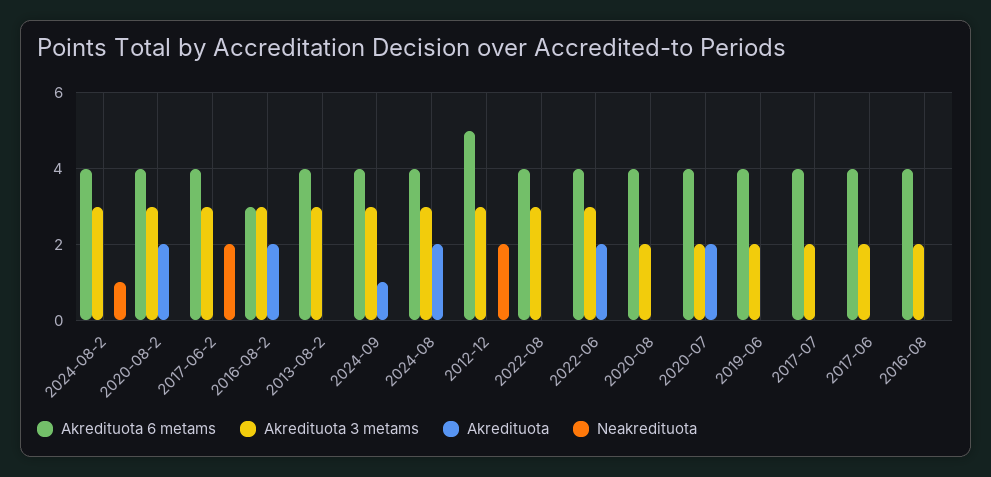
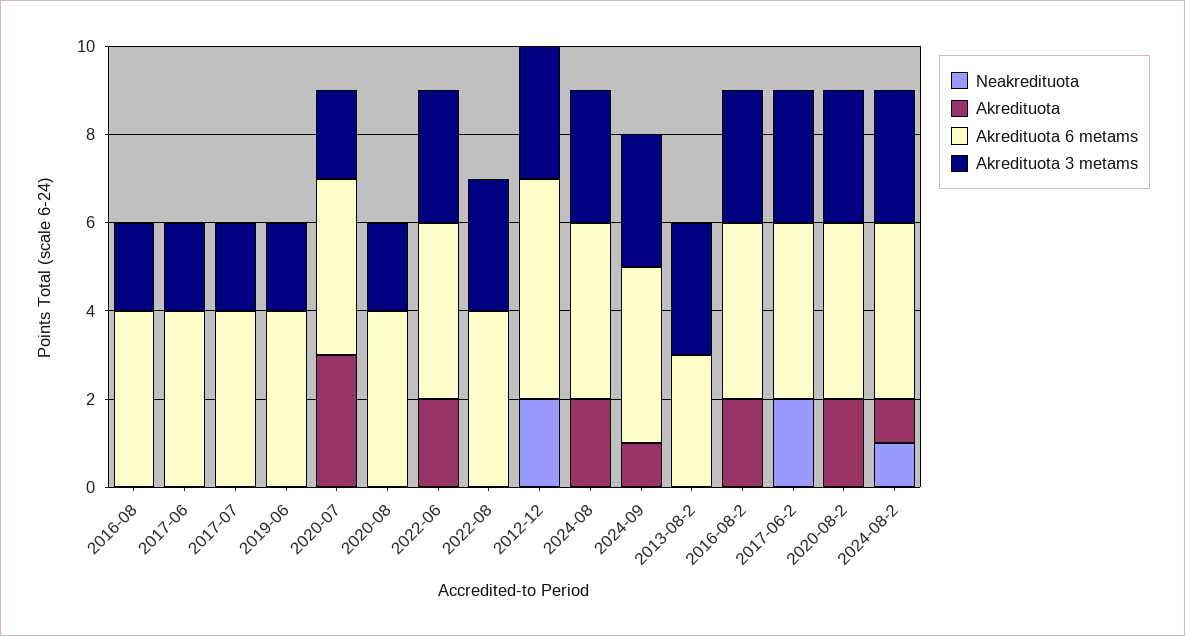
  {
    "Akredituota 6 metams": {
      "2024-08-2": 4,
      "2020-08-2": 4,
      "2017-06-2": 4,
-     "2016-08-2": 3,
+     "2016-08-2": 4,
-     "2013-08-2": 4,
+     "2013-08-2": 3,
      "2024-09": 4,
      "2024-08": 4,
      "2012-12": 5,
      "2022-08": 4,
      "2022-06": 4,
      "2020-08": 4,
      "2020-07": 4,
      "2019-06": 4,
      "2017-07": 4,
      "2017-06": 4,
      "2016-08": 4
    },
    "Akredituota 3 metams": {
      "2024-08-2": 3,
      "2020-08-2": 3,
      "2017-06-2": 3,
      "2016-08-2": 3,
      "2013-08-2": 3,
      "2024-09": 3,
      "2024-08": 3,
      "2012-12": 3,
      "2022-08": 3,
      "2022-06": 3,
      "2020-08": 2,
      "2020-07": 2,
      "2019-06": 2,
      "2017-07": 2,
      "2017-06": 2,
      "2016-08": 2
    },
    "Akredituota": {
-     "2024-08-2": 0,
+     "2024-08-2": 1,
      "2020-08-2": 2,
      "2017-06-2": 0,
      "2016-08-2": 2,
      "2013-08-2": 0,
      "2024-09": 1,
      "2024-08": 2,
      "2012-12": 0,
      "2022-08": 0,
      "2022-06": 2,
      "2020-08": 0,
-     "2020-07": 2,
+     "2020-07": 3,
      "2019-06": 0,
      "2017-07": 0,
      "2017-06": 0,
      "2016-08": 0
    },
    "Neakredituota": {
      "2024-08-2": 1,
      "2020-08-2": 0,
      "2017-06-2": 2,
      "2016-08-2": 0,
      "2013-08-2": 0,
      "2024-09": 0,
      "2024-08": 0,
      "2012-12": 2,
      "2022-08": 0,
      "2022-06": 0,
      "2020-08": 0,
      "2020-07": 0,
      "2019-06": 0,
      "2017-07": 0,
      "2017-06": 0,
      "2016-08": 0
    }
  }

